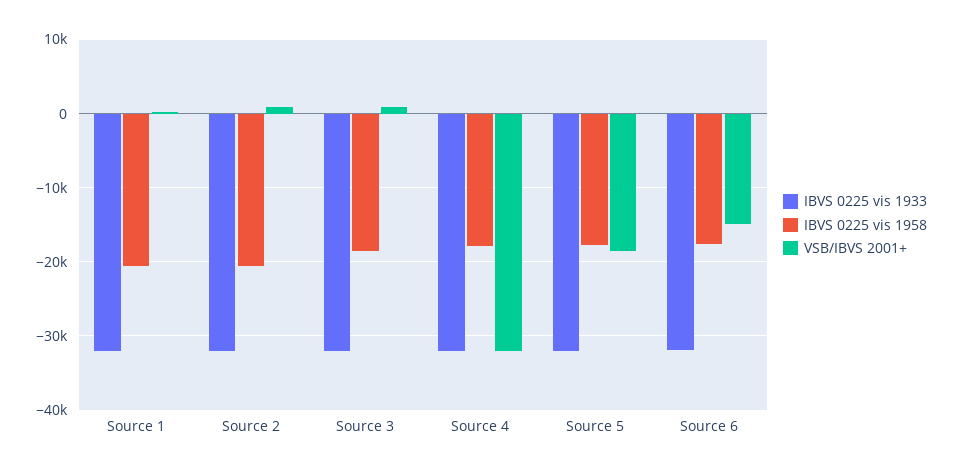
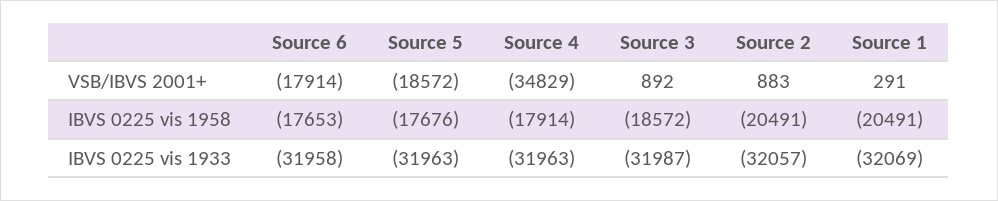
  {
    "IBVS 0225 vis 1933": {
      "Source 1": -32069,
      "Source 2": -32057,
      "Source 3": -31987,
      "Source 4": -31963,
      "Source 5": -31963,
      "Source 6": -31958
    },
    "IBVS 0225 vis 1958": {
      "Source 1": -20491,
      "Source 2": -20491,
      "Source 3": -18572,
      "Source 4": -17914,
      "Source 5": -17676,
      "Source 6": -17653
    },
    "VSB/IBVS 2001+": {
      "Source 1": 291,
      "Source 2": 883,
      "Source 3": 892,
-     "Source 4": -32000,
+     "Source 4": -34829,
      "Source 5": -18572,
-     "Source 6": -15000
+     "Source 6": -17914
    }
  }

